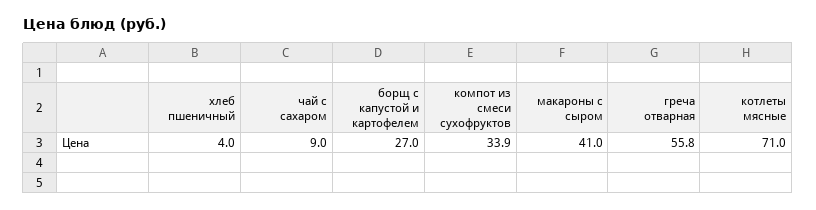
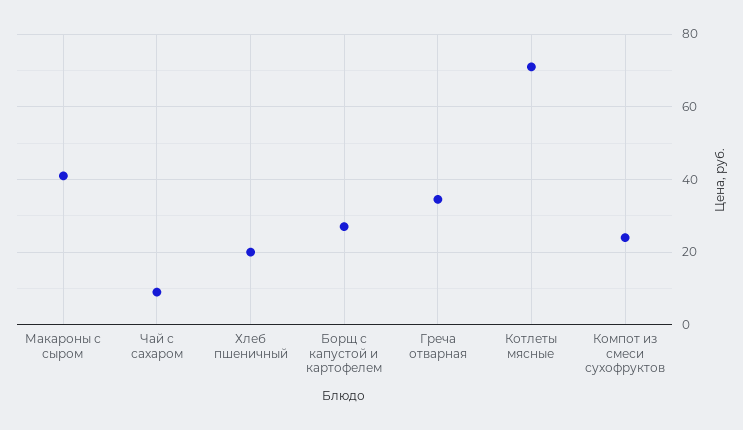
  {
-   "хлеб пшеничный": 4,
+   "хлеб пшеничный": 20,
    "чай с сахаром": 9,
    "борщ с капустой и картофелем": 27,
-   "компот из смеси сухофруктов": 33.9,
+   "компот из смеси сухофруктов": 24,
    "макароны с сыром": 41,
-   "греча отварная": 55.8,
+   "греча отварная": 34,
    "котлеты мясные": 71
  }

